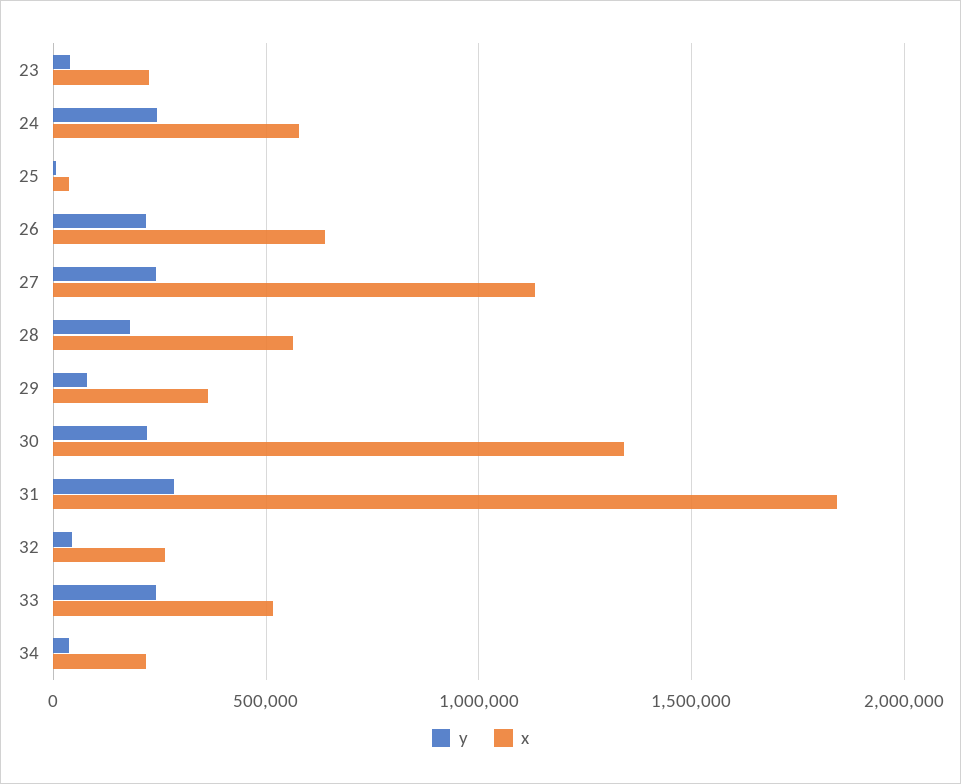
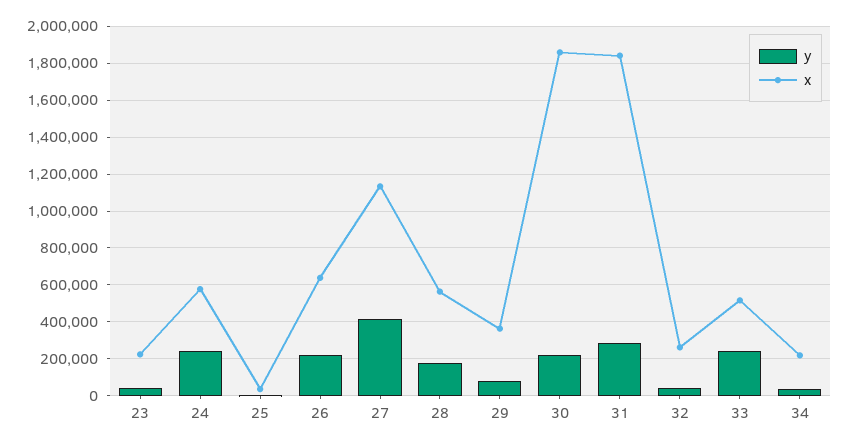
  {
    "y": {
      "23": 50000,
      "24": 250000,
      "25": 0,
      "26": 200000,
-     "27": 250000,
+     "27": 400000,
      "28": 200000,
      "29": 100000,
      "30": 200000,
      "31": 300000,
      "32": 50000,
      "33": 250000,
      "34": 50000
    },
    "x": {
      "23": 200000,
      "24": 600000,
      "25": 50000,
      "26": 650000,
      "27": 1150000,
      "28": 550000,
      "29": 350000,
-     "30": 1350000,
+     "30": 1850000,
      "31": 1850000,
      "32": 250000,
      "33": 500000,
      "34": 200000
    }
  }

